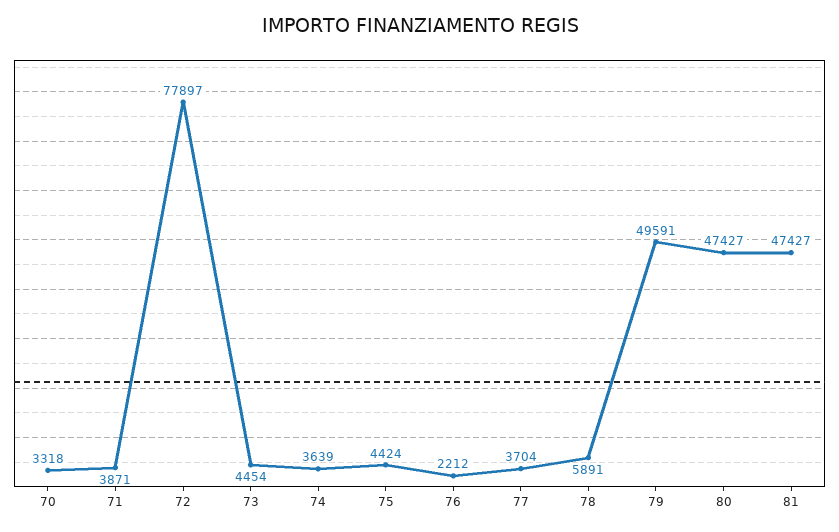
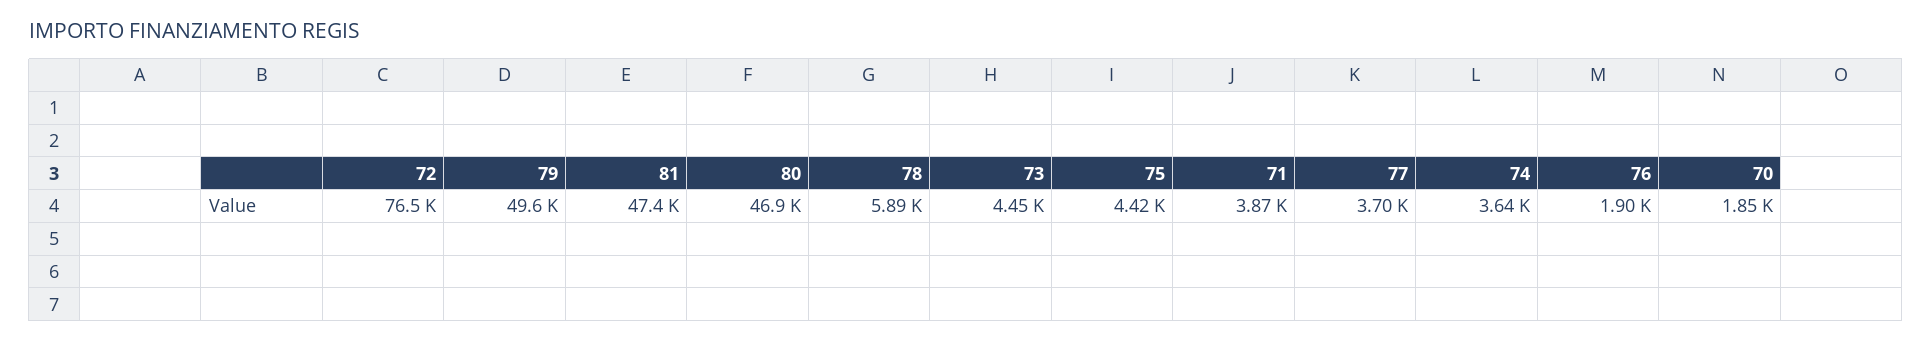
  {
-   "70": 3318,
+   "70": 1850,
    "71": 3871,
-   "72": 77897,
+   "72": 76500,
    "73": 4454,
    "74": 3639,
    "75": 4424,
-   "76": 2212,
+   "76": 1900,
    "77": 3704,
    "78": 5891,
    "79": 49591,
-   "80": 47427,
+   "80": 46900,
    "81": 47427
  }

